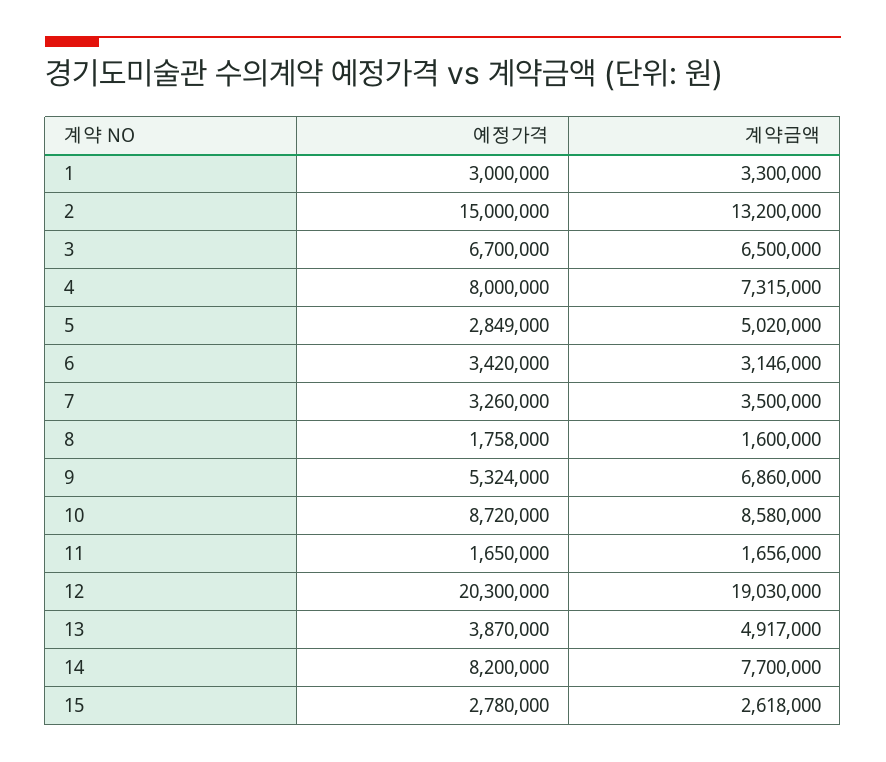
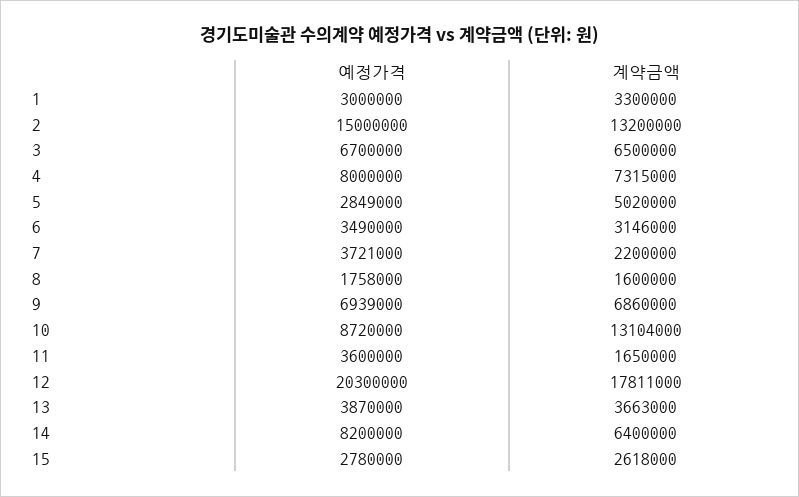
  {
    "예정가격": {
      "1": 3000000,
      "2": 15000000,
      "3": 6700000,
      "4": 8000000,
      "5": 2849000,
-     "6": 3420000,
+     "6": 3490000,
-     "7": 3260000,
+     "7": 3721000,
      "8": 1758000,
-     "9": 5324000,
+     "9": 6939000,
      "10": 8720000,
-     "11": 1650000,
+     "11": 3600000,
      "12": 20300000,
      "13": 3870000,
      "14": 8200000,
      "15": 2780000
    },
    "계약금액": {
      "1": 3300000,
      "2": 13200000,
      "3": 6500000,
      "4": 7315000,
      "5": 5020000,
      "6": 3146000,
-     "7": 3500000,
+     "7": 2200000,
      "8": 1600000,
      "9": 6860000,
-     "10": 8580000,
+     "10": 13104000,
-     "11": 1656000,
+     "11": 1650000,
-     "12": 19030000,
+     "12": 17811000,
-     "13": 4917000,
+     "13": 3663000,
-     "14": 7700000,
+     "14": 6400000,
      "15": 2618000
    }
  }

